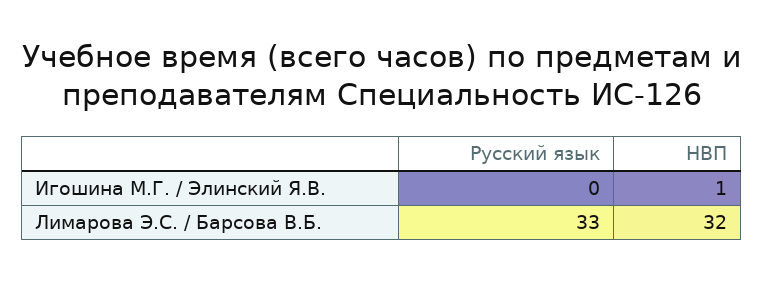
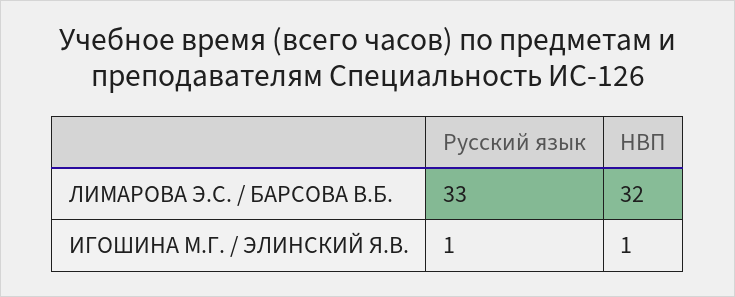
  {
    "Русский язык": {
-     "Игошина М.Г. / Элинский Я.В.": 0,
+     "Игошина М.Г. / Элинский Я.В.": 1,
      "Лимарова Э.С. / Барсова В.Б.": 33
    },
    "НВП": {
      "Игошина М.Г. / Элинский Я.В.": 1,
      "Лимарова Э.С. / Барсова В.Б.": 32
    }
  }

